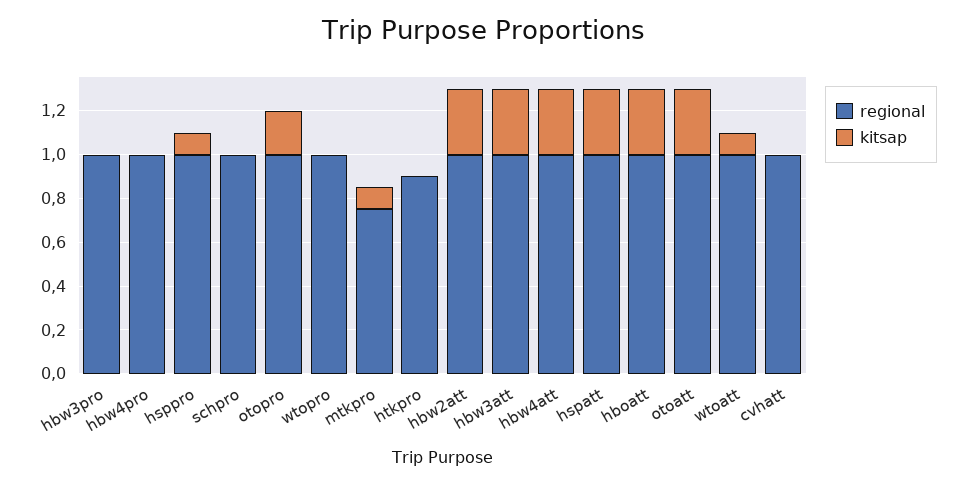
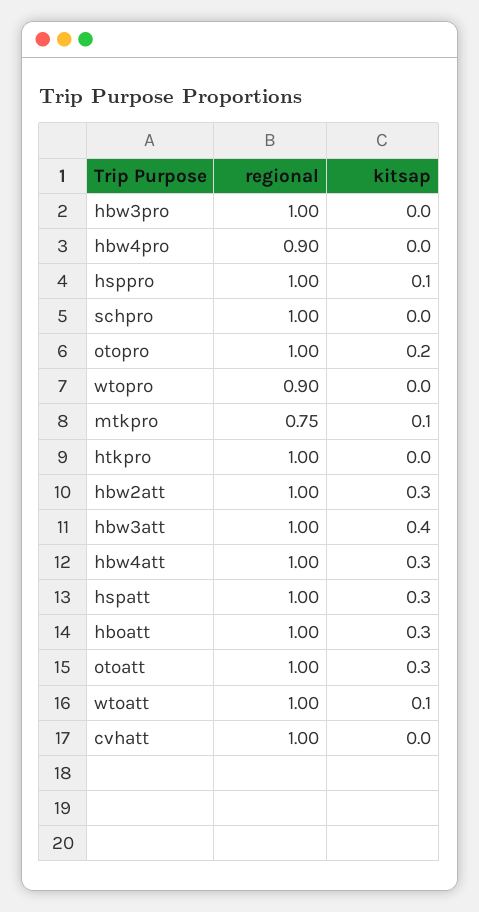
  {
    "regional": {
      "hbw3pro": 1,
-     "hbw4pro": 1,
+     "hbw4pro": 0.9,
      "hsppro": 1,
      "schpro": 1,
      "otopro": 1,
-     "wtopro": 1,
+     "wtopro": 0.9,
      "mtkpro": 0.75,
-     "htkpro": 0.9,
+     "htkpro": 1,
      "hbw2att": 1,
      "hbw3att": 1,
      "hbw4att": 1,
      "hspatt": 1,
      "hboatt": 1,
      "otoatt": 1,
      "wtoatt": 1,
      "cvhatt": 1
    },
    "kitsap": {
      "hbw3pro": 0,
      "hbw4pro": 0,
      "hsppro": 0.1,
      "schpro": 0,
      "otopro": 0.2,
      "wtopro": 0,
      "mtkpro": 0.1,
      "htkpro": 0,
      "hbw2att": 0.3,
-     "hbw3att": 0.3,
+     "hbw3att": 0.4,
      "hbw4att": 0.3,
      "hspatt": 0.3,
      "hboatt": 0.3,
      "otoatt": 0.3,
      "wtoatt": 0.1,
      "cvhatt": 0
    }
  }

